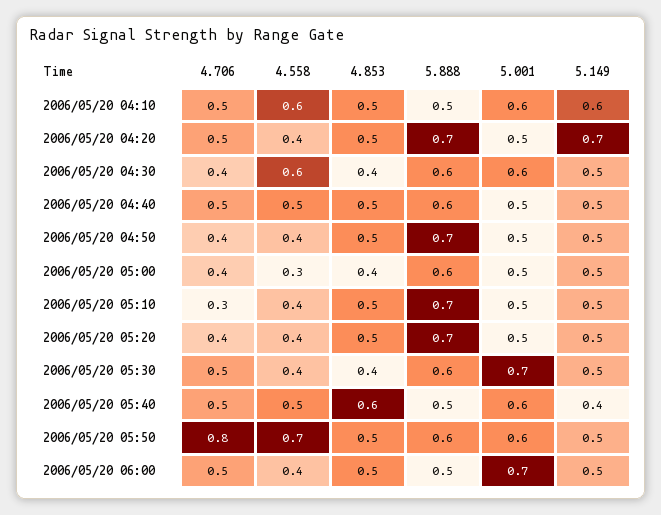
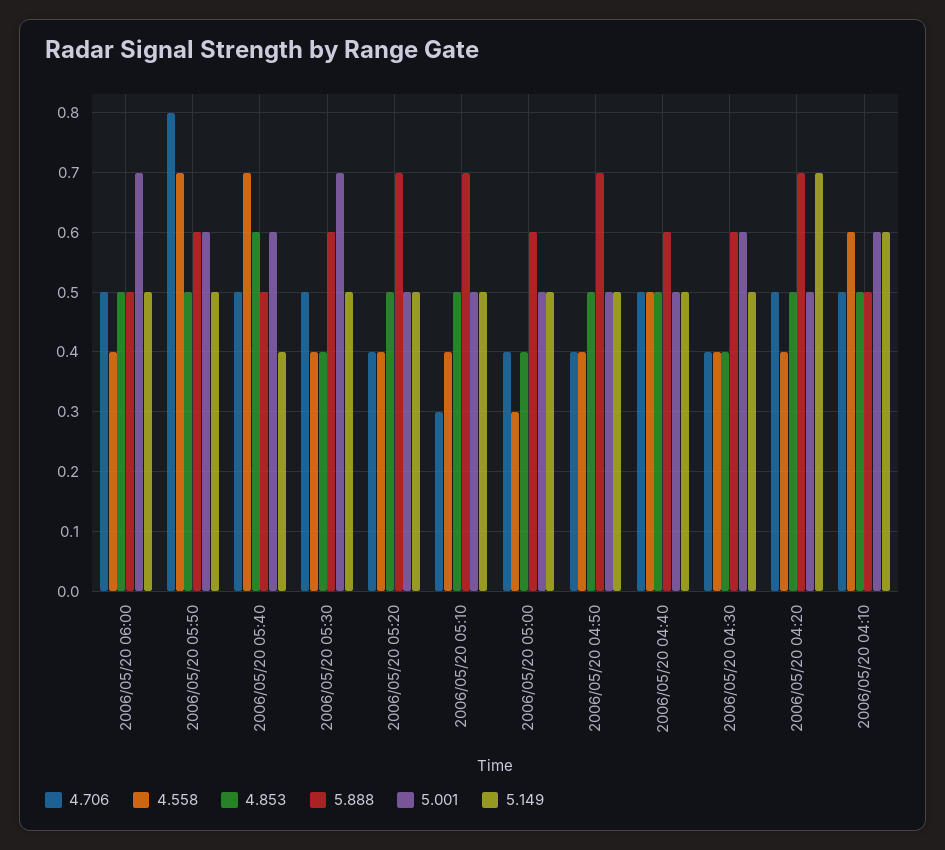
  {
    "4.706": {
      "2006/05/20 04:10": 0.5,
      "2006/05/20 04:20": 0.5,
      "2006/05/20 04:30": 0.4,
      "2006/05/20 04:40": 0.5,
      "2006/05/20 04:50": 0.4,
      "2006/05/20 05:00": 0.4,
      "2006/05/20 05:10": 0.3,
      "2006/05/20 05:20": 0.4,
      "2006/05/20 05:30": 0.5,
      "2006/05/20 05:40": 0.5,
      "2006/05/20 05:50": 0.8,
      "2006/05/20 06:00": 0.5
    },
    "4.558": {
      "2006/05/20 04:10": 0.6,
      "2006/05/20 04:20": 0.4,
-     "2006/05/20 04:30": 0.6,
+     "2006/05/20 04:30": 0.4,
      "2006/05/20 04:40": 0.5,
      "2006/05/20 04:50": 0.4,
      "2006/05/20 05:00": 0.3,
      "2006/05/20 05:10": 0.4,
      "2006/05/20 05:20": 0.4,
      "2006/05/20 05:30": 0.4,
-     "2006/05/20 05:40": 0.5,
+     "2006/05/20 05:40": 0.7,
      "2006/05/20 05:50": 0.7,
      "2006/05/20 06:00": 0.4
    },
    "4.853": {
      "2006/05/20 04:10": 0.5,
      "2006/05/20 04:20": 0.5,
      "2006/05/20 04:30": 0.4,
      "2006/05/20 04:40": 0.5,
      "2006/05/20 04:50": 0.5,
      "2006/05/20 05:00": 0.4,
      "2006/05/20 05:10": 0.5,
      "2006/05/20 05:20": 0.5,
      "2006/05/20 05:30": 0.4,
      "2006/05/20 05:40": 0.6,
      "2006/05/20 05:50": 0.5,
      "2006/05/20 06:00": 0.5
    },
    "5.888": {
      "2006/05/20 04:10": 0.5,
      "2006/05/20 04:20": 0.7,
      "2006/05/20 04:30": 0.6,
      "2006/05/20 04:40": 0.6,
      "2006/05/20 04:50": 0.7,
      "2006/05/20 05:00": 0.6,
      "2006/05/20 05:10": 0.7,
      "2006/05/20 05:20": 0.7,
      "2006/05/20 05:30": 0.6,
      "2006/05/20 05:40": 0.5,
      "2006/05/20 05:50": 0.6,
      "2006/05/20 06:00": 0.5
    },
    "5.001": {
      "2006/05/20 04:10": 0.6,
      "2006/05/20 04:20": 0.5,
      "2006/05/20 04:30": 0.6,
      "2006/05/20 04:40": 0.5,
      "2006/05/20 04:50": 0.5,
      "2006/05/20 05:00": 0.5,
      "2006/05/20 05:10": 0.5,
      "2006/05/20 05:20": 0.5,
      "2006/05/20 05:30": 0.7,
      "2006/05/20 05:40": 0.6,
      "2006/05/20 05:50": 0.6,
      "2006/05/20 06:00": 0.7
    },
    "5.149": {
      "2006/05/20 04:10": 0.6,
      "2006/05/20 04:20": 0.7,
      "2006/05/20 04:30": 0.5,
      "2006/05/20 04:40": 0.5,
      "2006/05/20 04:50": 0.5,
      "2006/05/20 05:00": 0.5,
      "2006/05/20 05:10": 0.5,
      "2006/05/20 05:20": 0.5,
      "2006/05/20 05:30": 0.5,
      "2006/05/20 05:40": 0.4,
      "2006/05/20 05:50": 0.5,
      "2006/05/20 06:00": 0.5
    }
  }

